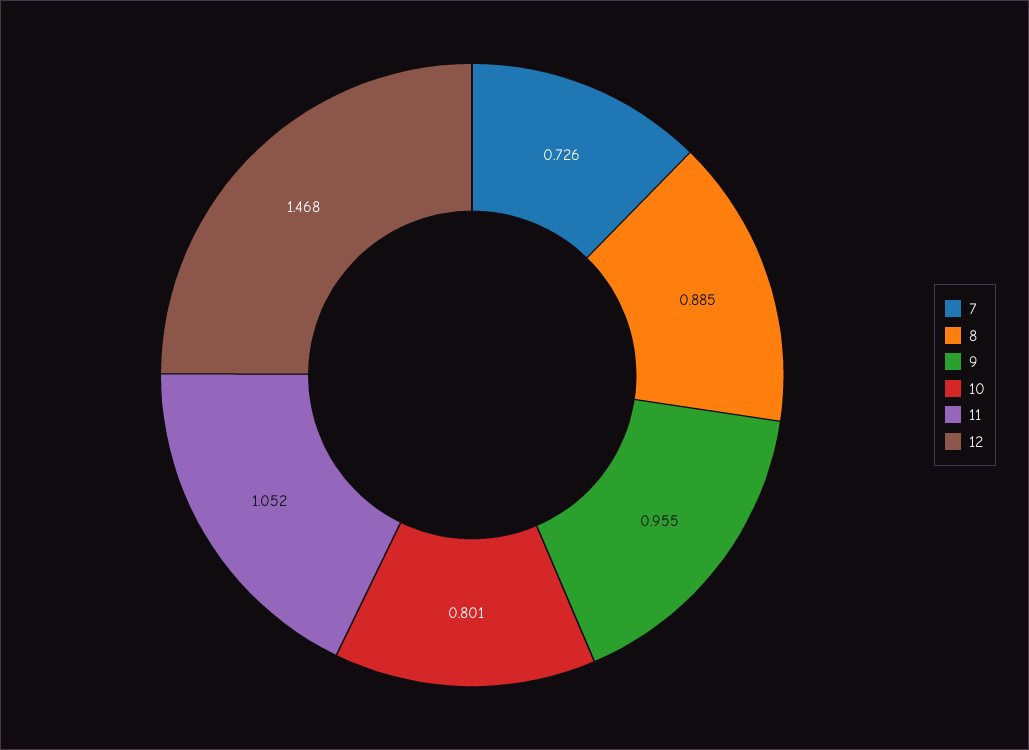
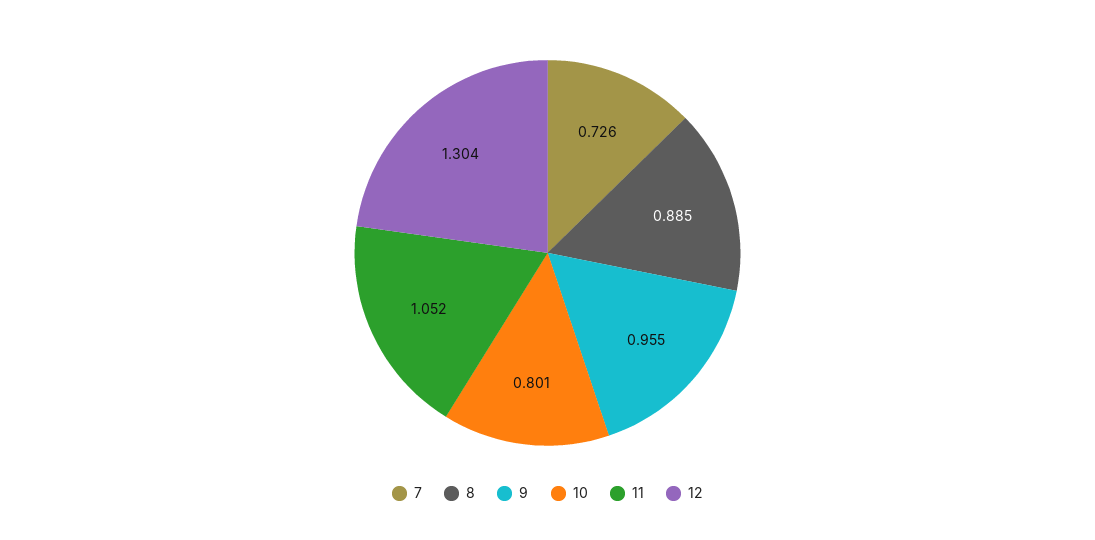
  {
    "7": 0.726,
    "8": 0.885,
    "9": 0.955,
    "10": 0.801,
    "11": 1.052,
-   "12": 1.468
+   "12": 1.304
  }

